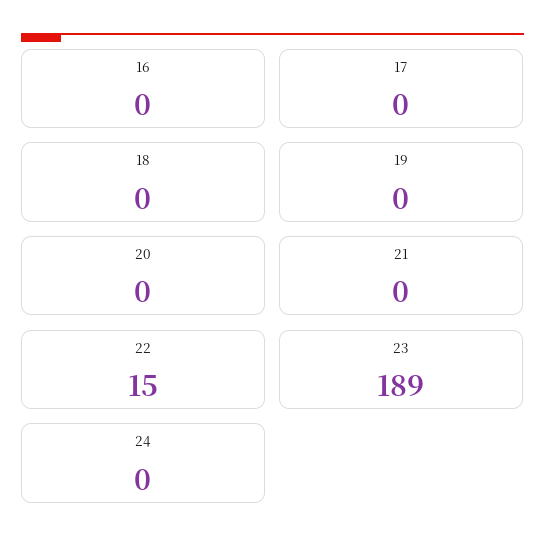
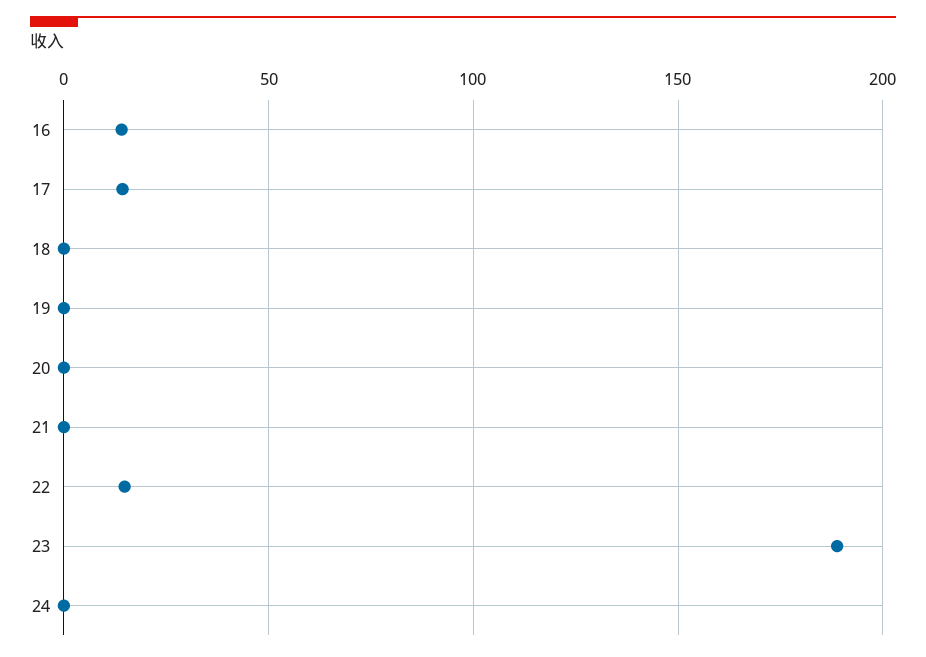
  {
-   "16": 0,
+   "16": 15,
-   "17": 0,
+   "17": 15,
    "18": 0,
    "19": 0,
    "20": 0,
    "21": 0,
    "22": 15,
    "23": 189,
    "24": 0
  }

